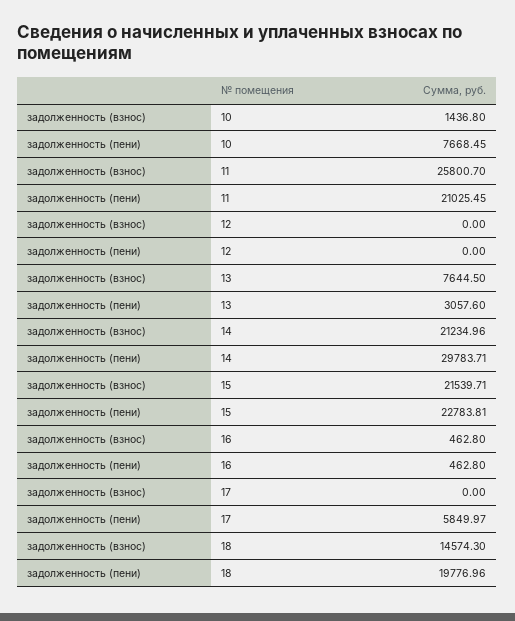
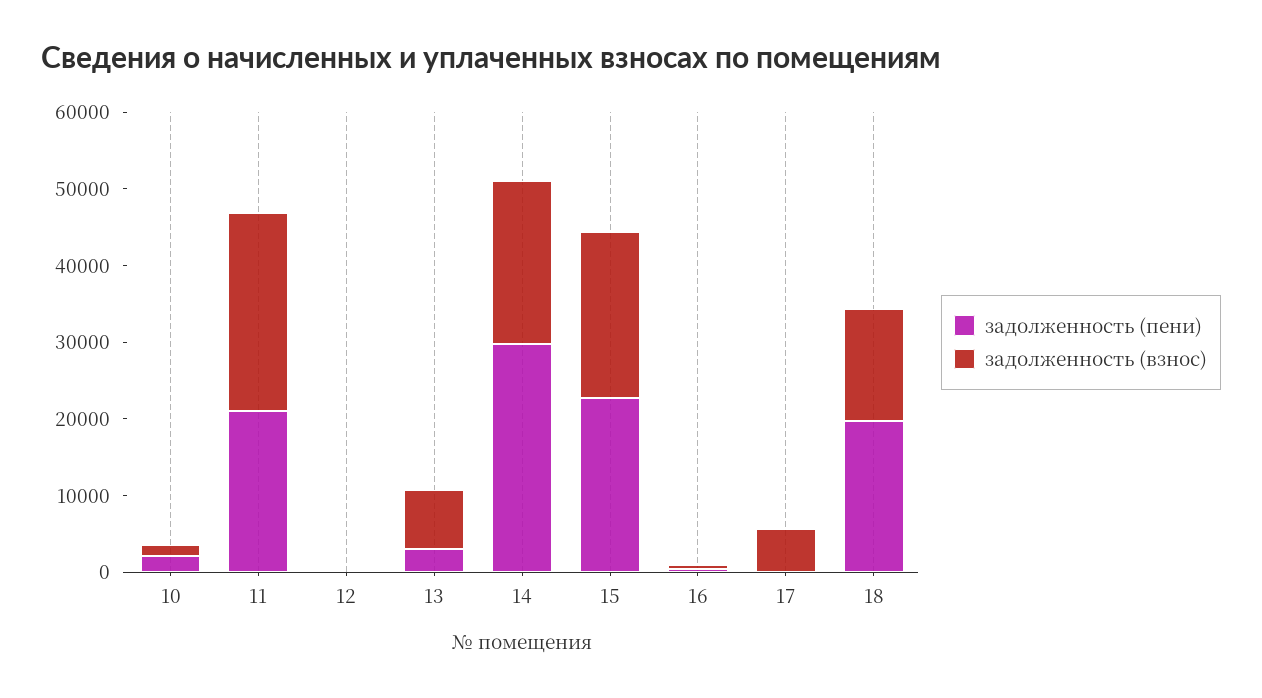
  {
    "задолженность (взнос)": {
      "10": 1436.8,
      "11": 25800.7,
      "12": 0,
      "13": 7644.5,
      "14": 21234.96,
      "15": 21539.71,
      "16": 462.8,
-     "17": 0,
+     "17": 6000,
      "18": 14574.3
    },
    "задолженность (пени)": {
-     "10": 7668.45,
+     "10": 2000,
      "11": 21025.45,
      "12": 0,
      "13": 3057.6,
      "14": 29783.71,
      "15": 22783.81,
      "16": 462.8,
-     "17": 5849.97,
+     "17": 0,
      "18": 19776.96
    }
  }

